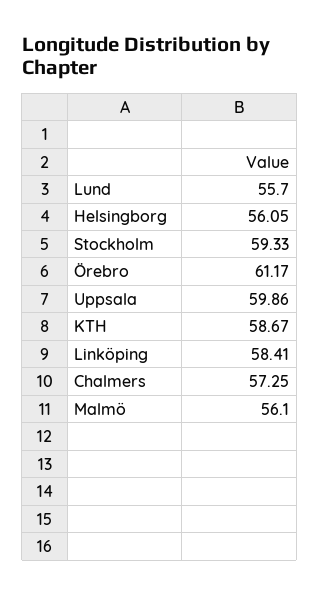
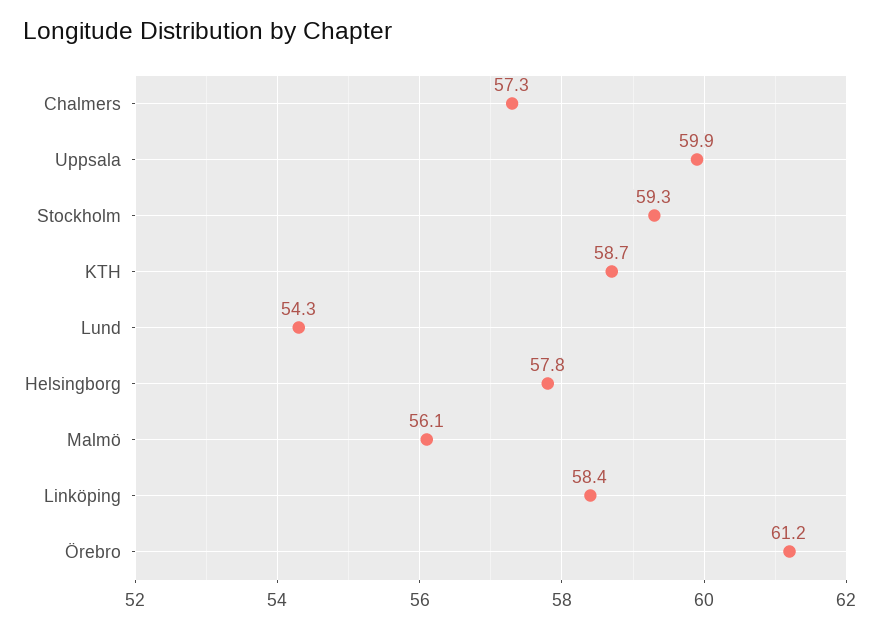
  {
-   "Lund": 55.7,
+   "Lund": 54.3,
-   "Helsingborg": 56.05,
+   "Helsingborg": 57.8,
    "Stockholm": 59.33,
    "Örebro": 61.17,
    "Uppsala": 59.86,
    "KTH": 58.67,
    "Linköping": 58.41,
    "Chalmers": 57.25,
    "Malmö": 56.1
  }

